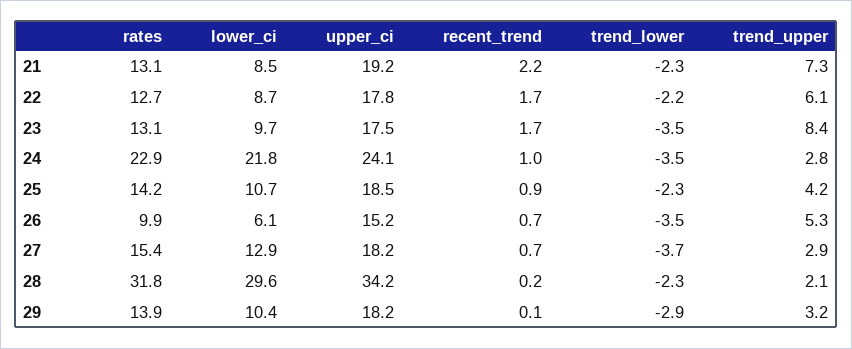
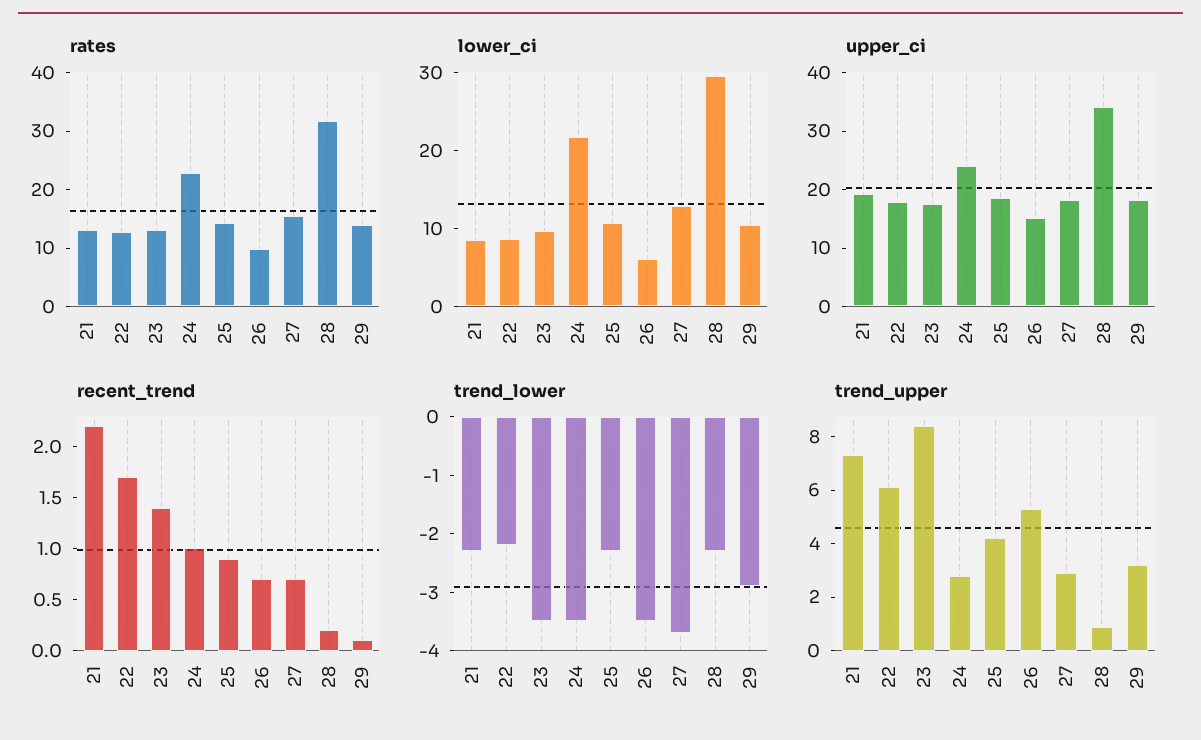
  {
    "rates": {
      "21": 13.1,
      "22": 12.7,
      "23": 13.1,
      "24": 22.9,
      "25": 14.2,
      "26": 9.9,
      "27": 15.4,
      "28": 31.8,
      "29": 13.9
    },
    "lower_ci": {
      "21": 8.5,
      "22": 8.7,
      "23": 9.7,
      "24": 21.8,
      "25": 10.7,
      "26": 6.1,
      "27": 12.9,
      "28": 29.6,
      "29": 10.4
    },
    "upper_ci": {
      "21": 19.2,
      "22": 17.8,
      "23": 17.5,
      "24": 24.1,
      "25": 18.5,
      "26": 15.2,
      "27": 18.2,
      "28": 34.2,
      "29": 18.2
    },
    "recent_trend": {
      "21": 2.2,
      "22": 1.7,
-     "23": 1.7,
+     "23": 1.4,
      "24": 1,
      "25": 0.9,
      "26": 0.7,
      "27": 0.7,
      "28": 0.2,
      "29": 0.1
    },
    "trend_lower": {
      "21": -2.3,
      "22": -2.2,
      "23": -3.5,
      "24": -3.5,
      "25": -2.3,
      "26": -3.5,
      "27": -3.7,
      "28": -2.3,
      "29": -2.9
    },
    "trend_upper": {
      "21": 7.3,
      "22": 6.1,
      "23": 8.4,
      "24": 2.8,
      "25": 4.2,
      "26": 5.3,
      "27": 2.9,
-     "28": 2.1,
+     "28": 1,
      "29": 3.2
    }
  }

